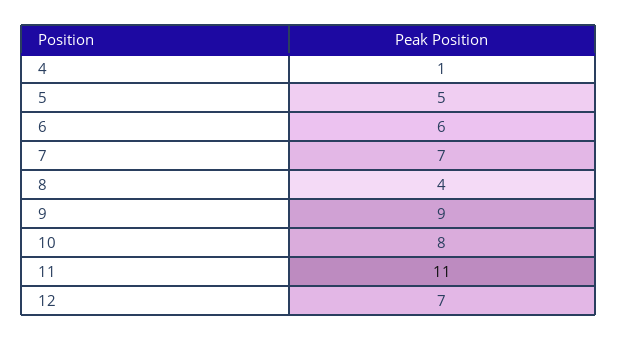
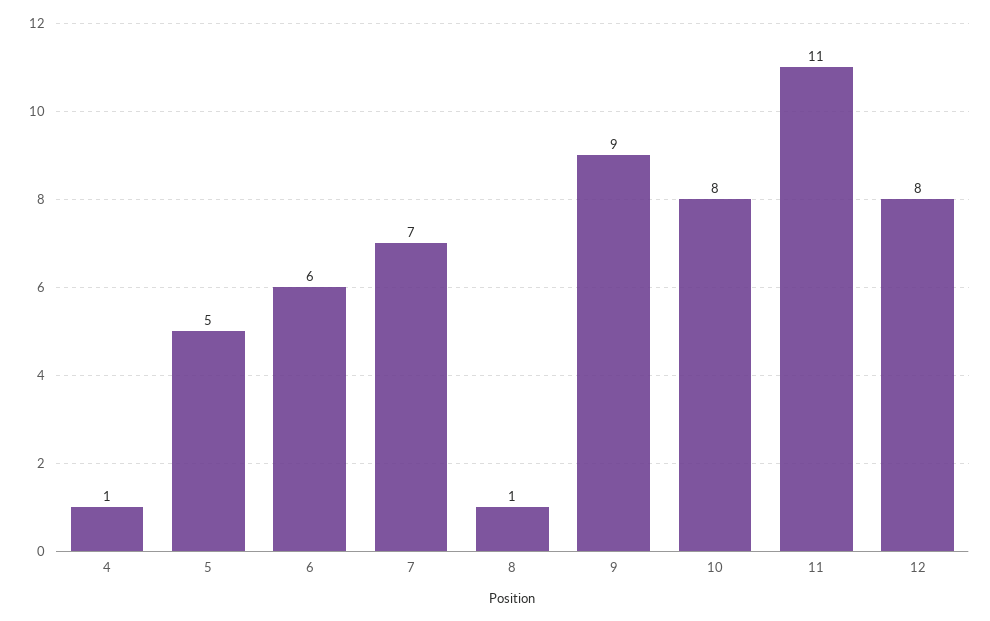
  {
    "4": 1,
    "5": 5,
    "6": 6,
    "7": 7,
-   "8": 4,
+   "8": 1,
    "9": 9,
    "10": 8,
    "11": 11,
-   "12": 7
+   "12": 8
  }

